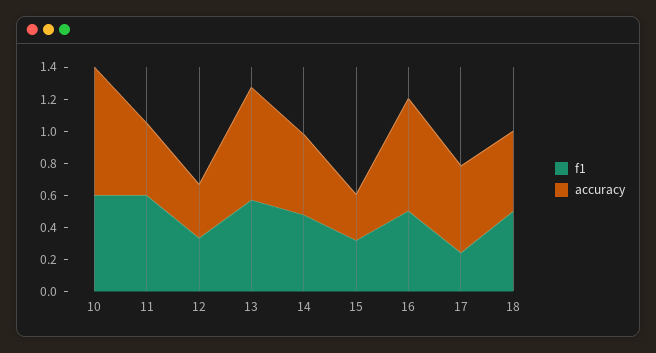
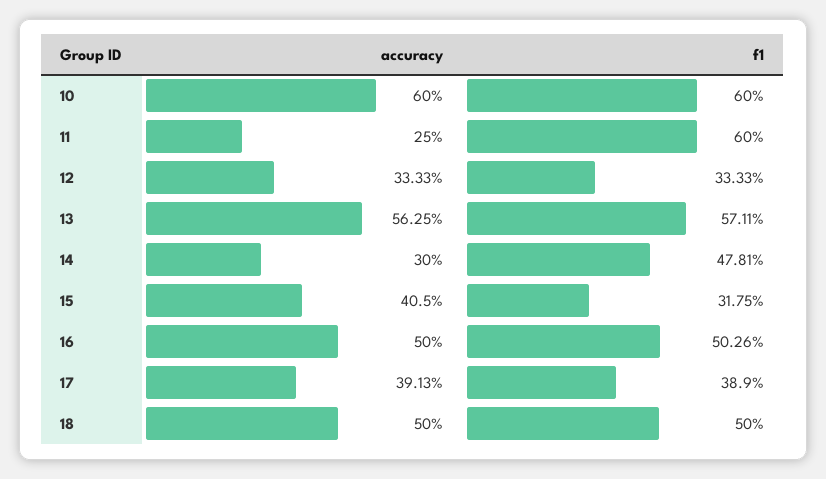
  {
    "f1": {
      "10": 0.6,
      "11": 0.6,
      "12": 0.3333,
      "13": 0.5711,
      "14": 0.4781,
      "15": 0.3175,
      "16": 0.5026,
-     "17": 0.25,
+     "17": 0.389,
      "18": 0.5
    },
    "accuracy": {
-     "10": 0.8,
+     "10": 0.6,
-     "11": 0.45,
+     "11": 0.25,
      "12": 0.3333,
-     "13": 0.7,
+     "13": 0.5625,
-     "14": 0.5,
+     "14": 0.3,
-     "15": 0.3,
+     "15": 0.405,
-     "16": 0.7,
+     "16": 0.5,
-     "17": 0.55,
+     "17": 0.3913,
      "18": 0.5
    }
  }

